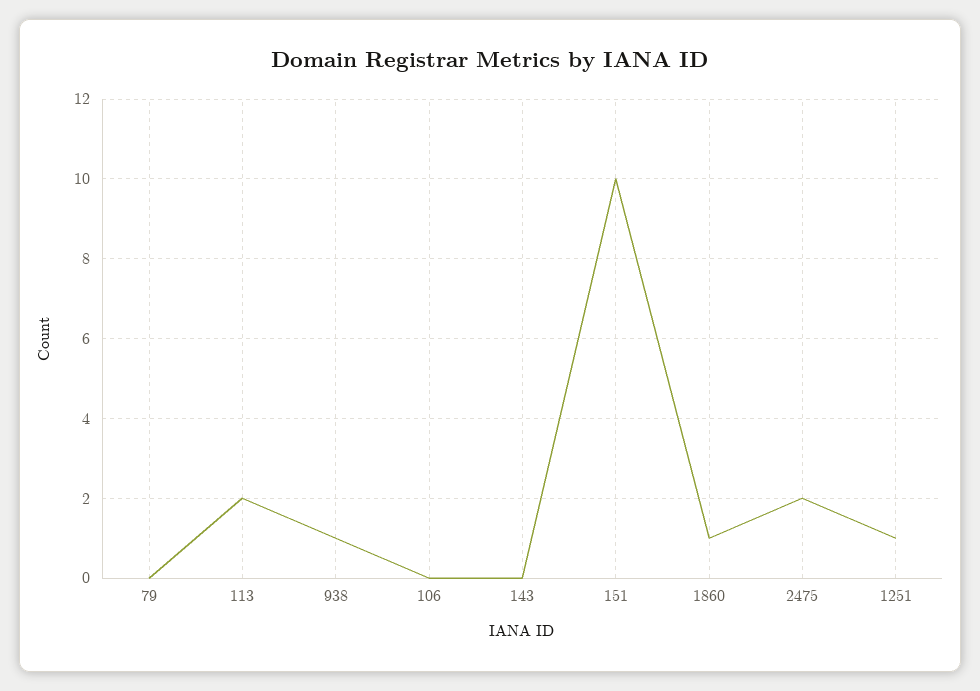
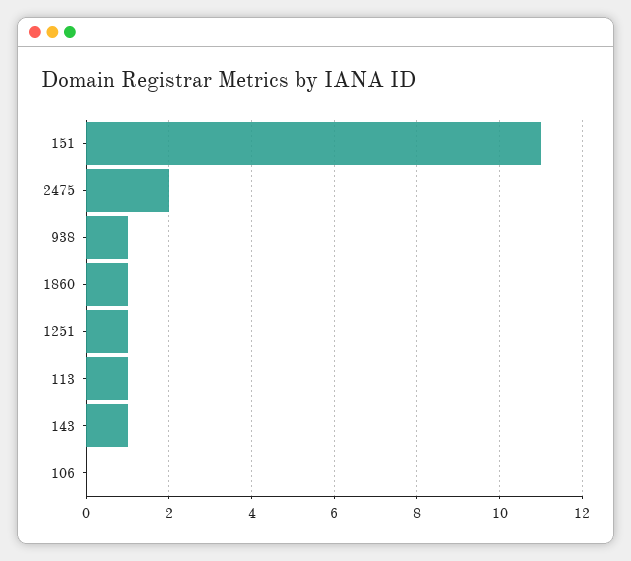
  {
-   "79": 0,
-   "113": 2,
+   "113": 1,
    "938": 1,
    "106": 0,
-   "143": 0,
+   "143": 1,
-   "151": 10,
+   "151": 11,
    "1860": 1,
    "2475": 2,
    "1251": 1
  }

